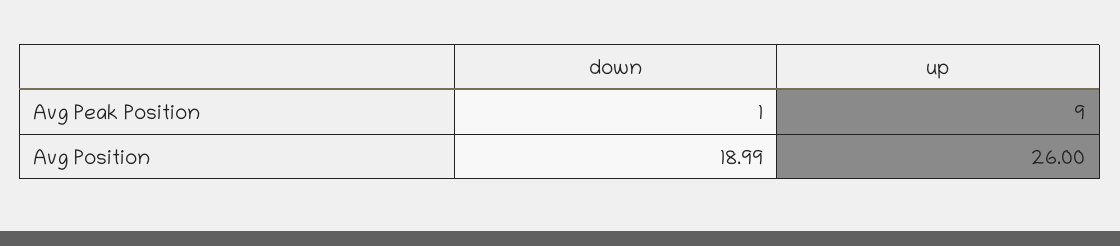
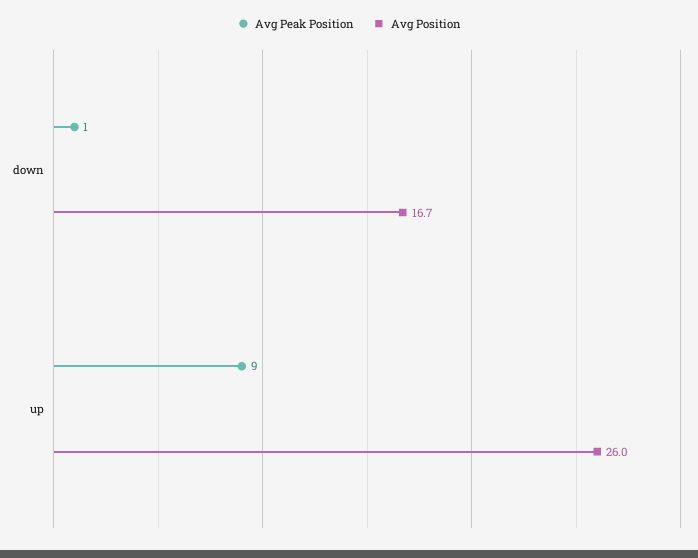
  {
    "Avg Peak Position": {
      "down": 1,
      "up": 9
    },
    "Avg Position": {
-     "down": 18.99,
+     "down": 16.7,
      "up": 26
    }
  }

